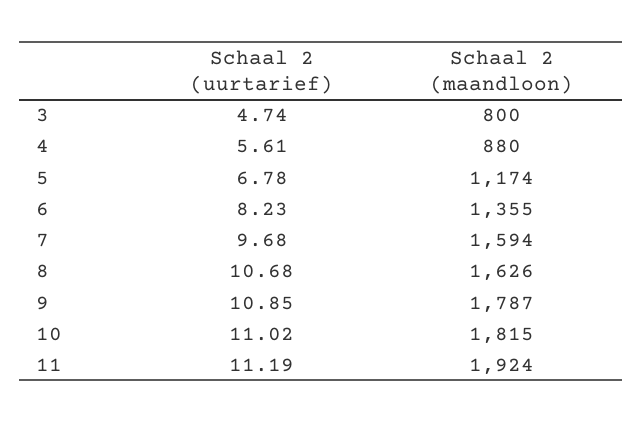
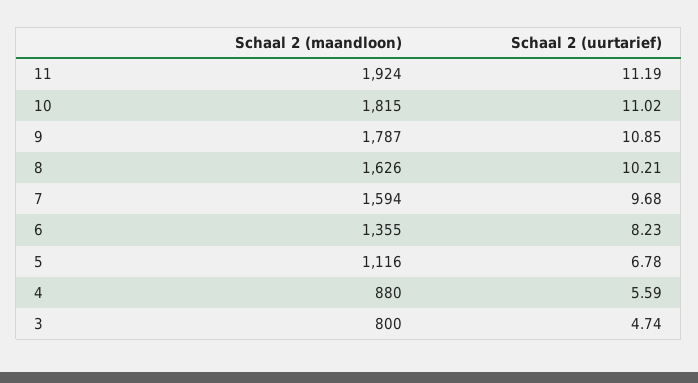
  {
    "Schaal 2 (uurtarief)": {
      "3": 4.74,
-     "4": 5.61,
+     "4": 5.59,
      "5": 6.78,
      "6": 8.23,
      "7": 9.68,
-     "8": 10.68,
+     "8": 10.21,
      "9": 10.85,
      "10": 11.02,
      "11": 11.19
    },
    "Schaal 2 (maandloon)": {
      "3": 800,
      "4": 880,
-     "5": 1174,
+     "5": 1116,
      "6": 1355,
      "7": 1594,
      "8": 1626,
      "9": 1787,
      "10": 1815,
      "11": 1924
    }
  }

